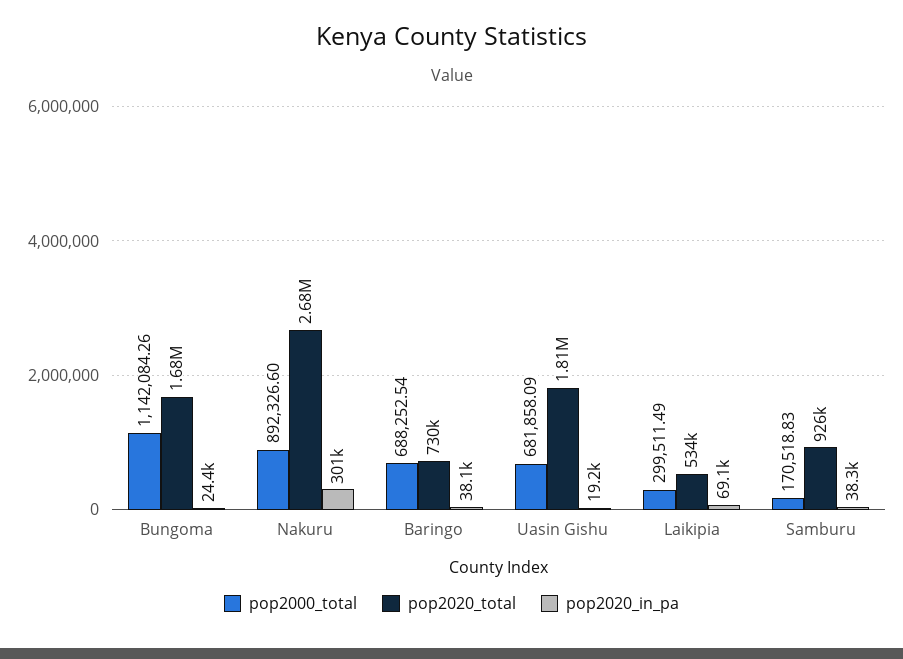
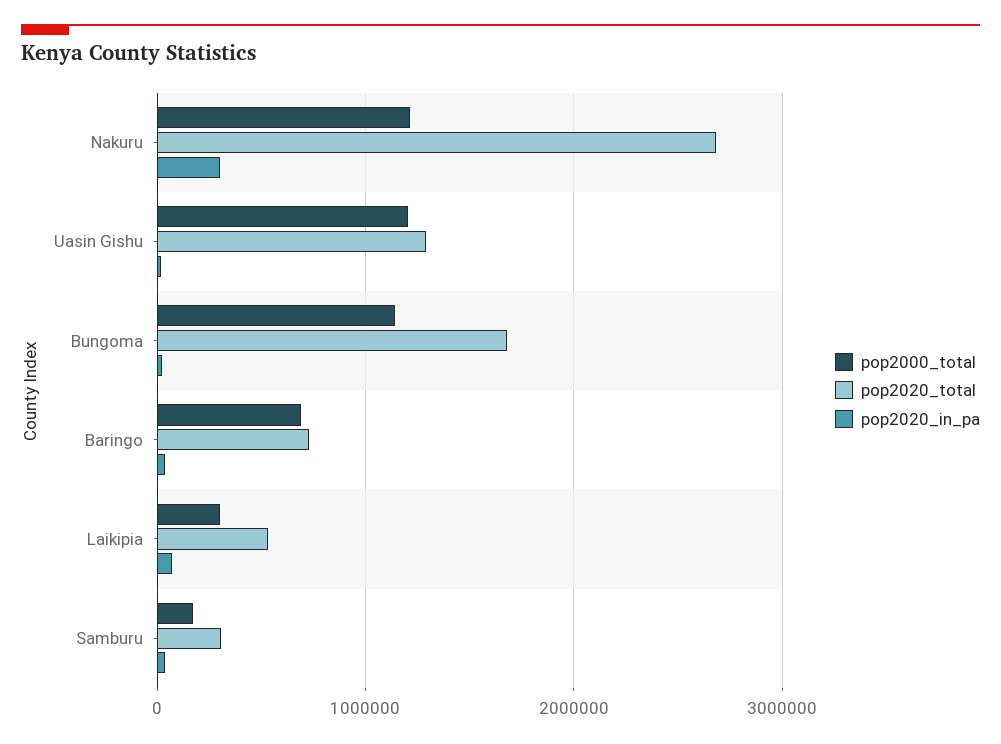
  {
    "pop2000_total": {
      "Bungoma": 1142084.26,
-     "Nakuru": 892326.6,
+     "Nakuru": 1200000,
      "Baringo": 688252.54,
-     "Uasin Gishu": 681858.09,
+     "Uasin Gishu": 1200000,
      "Laikipia": 299511.49,
      "Samburu": 170518.83
    },
    "pop2020_total": {
      "Bungoma": 1680000,
      "Nakuru": 2680000,
      "Baringo": 730000,
-     "Uasin Gishu": 1810000,
+     "Uasin Gishu": 1300000,
      "Laikipia": 534000,
-     "Samburu": 926000
+     "Samburu": 300000
    },
    "pop2020_in_pa": {
      "Bungoma": 24400,
      "Nakuru": 301000,
      "Baringo": 38100,
      "Uasin Gishu": 19200,
      "Laikipia": 69100,
      "Samburu": 38300
    }
  }

